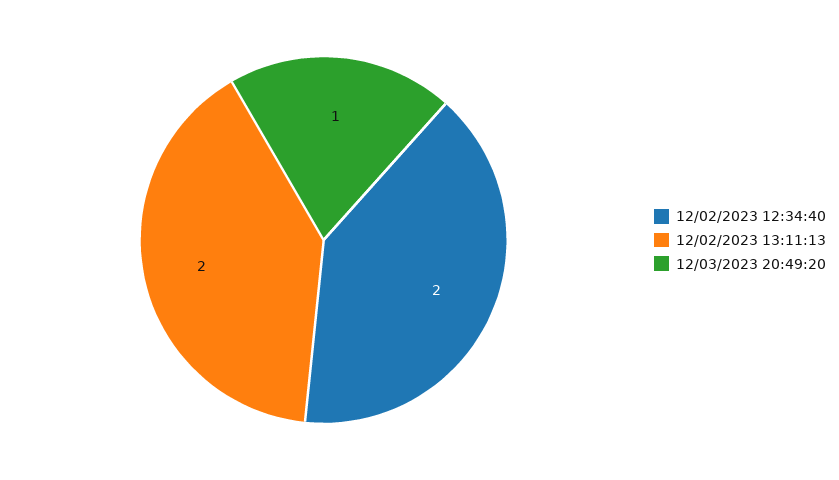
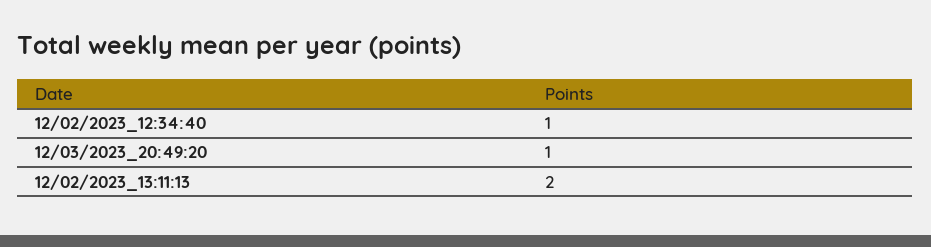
  {
-   "12/02/2023 12:34:40": 2,
+   "12/02/2023 12:34:40": 1,
    "12/02/2023 13:11:13": 2,
    "12/03/2023 20:49:20": 1
  }

